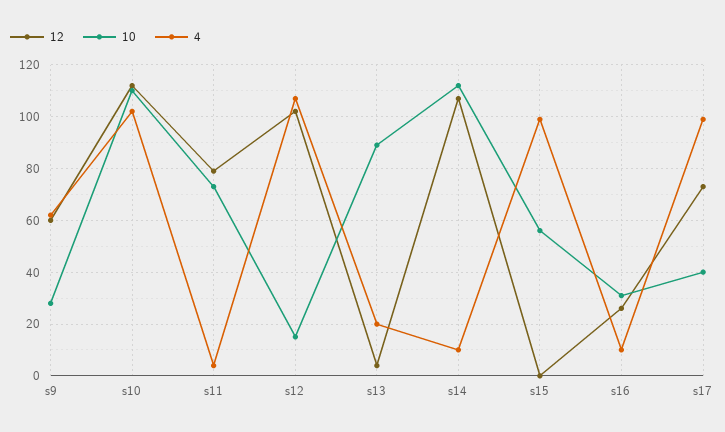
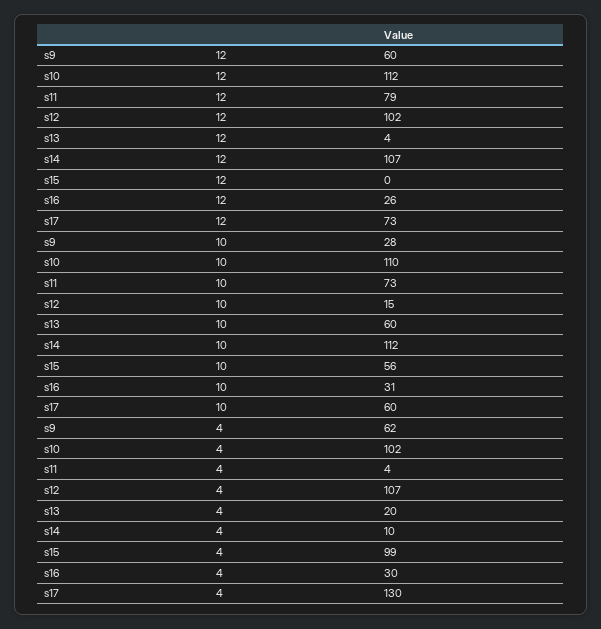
  {
    "12": {
      "s9": 60,
      "s10": 112,
      "s11": 79,
      "s12": 102,
      "s13": 4,
      "s14": 107,
      "s15": 0,
      "s16": 26,
      "s17": 73
    },
    "10": {
      "s9": 28,
      "s10": 110,
      "s11": 73,
      "s12": 15,
-     "s13": 90,
+     "s13": 60,
      "s14": 112,
      "s15": 56,
      "s16": 31,
-     "s17": 40
+     "s17": 60
    },
    "4": {
      "s9": 62,
      "s10": 102,
      "s11": 4,
      "s12": 107,
      "s13": 20,
      "s14": 10,
      "s15": 99,
-     "s16": 10,
+     "s16": 30,
-     "s17": 100
+     "s17": 130
    }
  }

